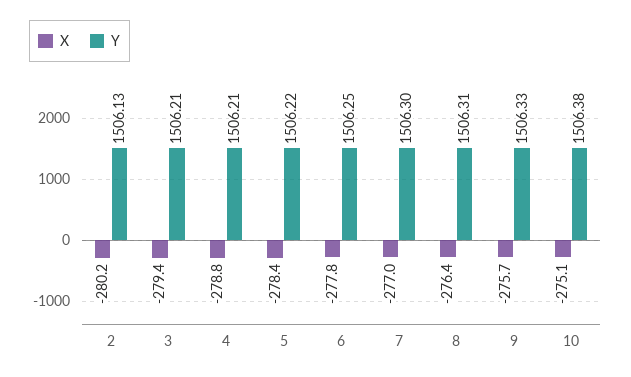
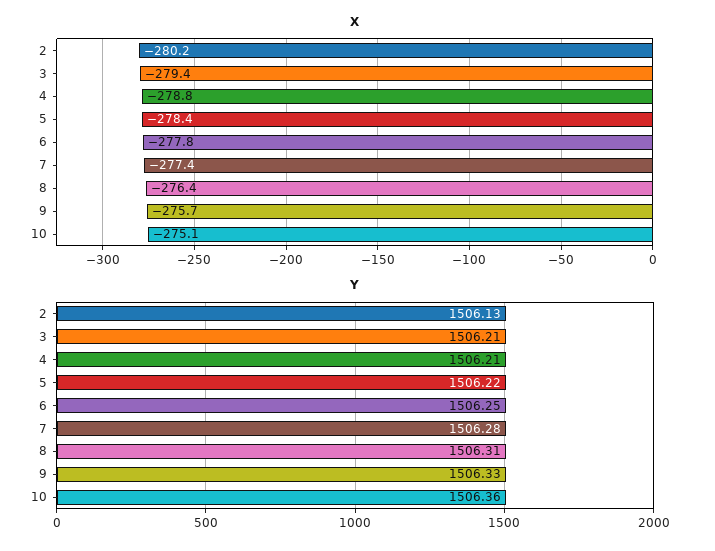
  {
    "X": {
      "2": -280.2,
      "3": -279.4,
      "4": -278.8,
      "5": -278.4,
      "6": -277.8,
-     "7": -277,
+     "7": -277.4,
      "8": -276.4,
      "9": -275.7,
      "10": -275.1
    },
    "Y": {
      "2": 1506.13,
      "3": 1506.21,
      "4": 1506.21,
      "5": 1506.22,
      "6": 1506.25,
-     "7": 1506.3,
+     "7": 1506.28,
      "8": 1506.31,
      "9": 1506.33,
-     "10": 1506.38
+     "10": 1506.36
    }
  }

